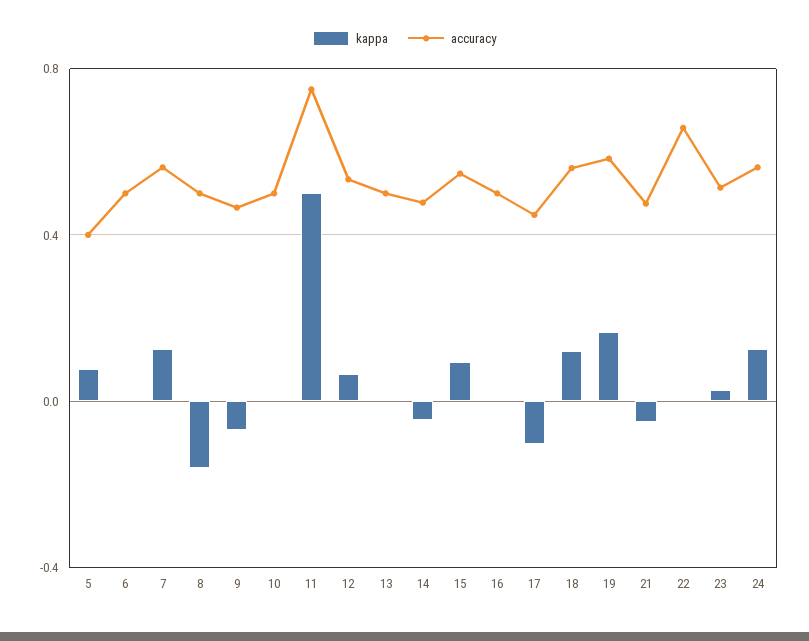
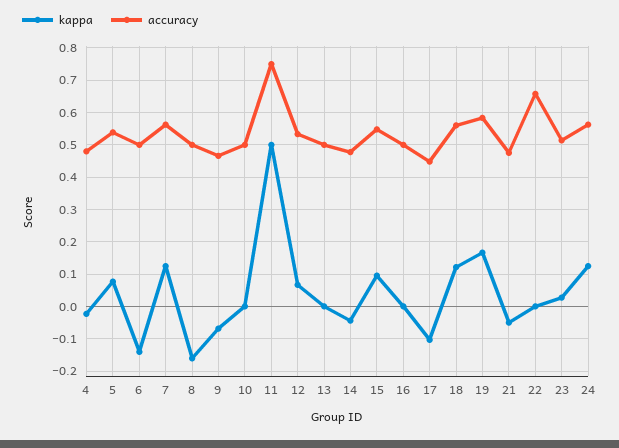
  {
    "kappa": {
      "5": 0.08,
-     "6": 0,
+     "6": -0.14,
      "7": 0.12,
      "8": -0.16,
      "9": -0.06,
      "10": 0,
      "11": 0.5,
      "12": 0.06,
      "13": 0,
      "14": -0.04,
      "15": 0.1,
      "16": 0,
      "17": -0.1,
      "18": 0.12,
      "19": 0.16,
      "21": -0.06,
      "22": 0,
      "23": 0.02,
-     "24": 0.12
+     "24": 0.12,
+     "4": -0.02
    },
    "accuracy": {
-     "5": 0.4,
+     "5": 0.54,
      "6": 0.5,
      "7": 0.56,
      "8": 0.5,
      "9": 0.46,
      "10": 0.5,
      "11": 0.76,
      "12": 0.54,
      "13": 0.5,
      "14": 0.48,
      "15": 0.54,
      "16": 0.5,
      "17": 0.44,
      "18": 0.56,
      "19": 0.58,
      "21": 0.48,
      "22": 0.66,
      "23": 0.52,
-     "24": 0.56
+     "24": 0.56,
+     "4": 0.48
    }
  }

